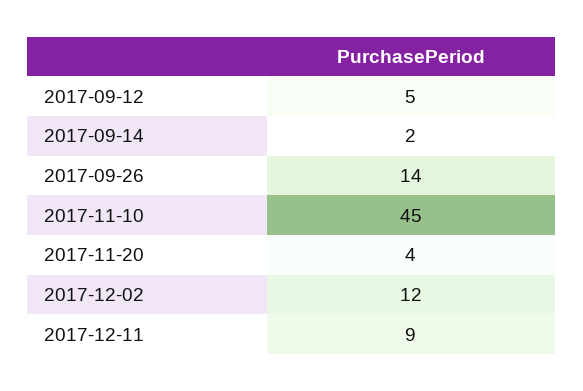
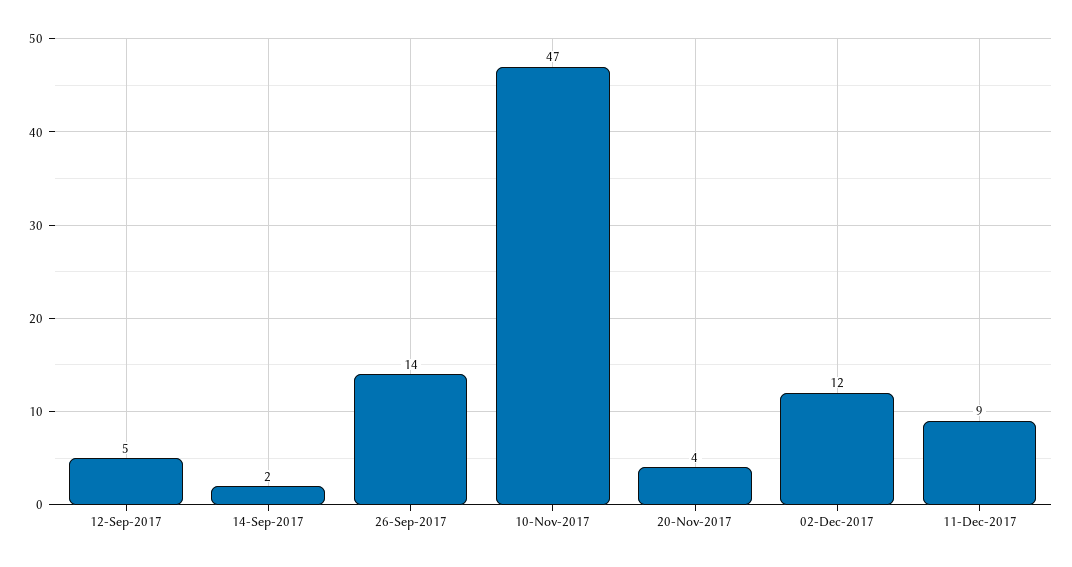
  {
    "2017-09-12": 5,
    "2017-09-14": 2,
    "2017-09-26": 14,
-   "2017-11-10": 45,
+   "2017-11-10": 47,
    "2017-11-20": 4,
    "2017-12-02": 12,
    "2017-12-11": 9
  }

